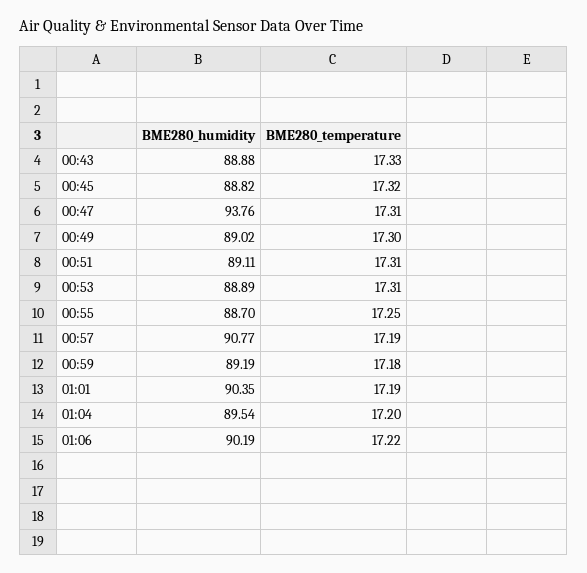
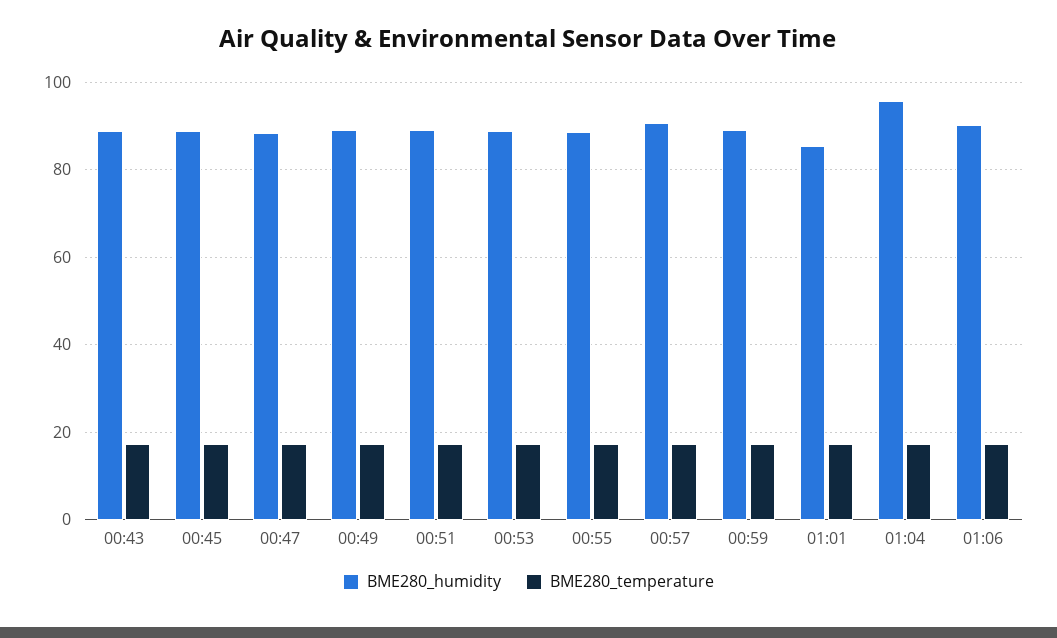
  {
    "BME280_humidity": {
      "00:43": 88.88,
      "00:45": 88.82,
-     "00:47": 93.76,
+     "00:47": 88,
      "00:49": 89.02,
      "00:51": 89.11,
      "00:53": 88.89,
      "00:55": 88.7,
      "00:57": 90.77,
      "00:59": 89.19,
-     "01:01": 90.35,
+     "01:01": 86,
-     "01:04": 89.54,
+     "01:04": 96,
      "01:06": 90.19
    },
    "BME280_temperature": {
      "00:43": 17.33,
      "00:45": 17.32,
      "00:47": 17.31,
      "00:49": 17.3,
      "00:51": 17.31,
      "00:53": 17.31,
      "00:55": 17.25,
      "00:57": 17.19,
      "00:59": 17.18,
      "01:01": 17.19,
      "01:04": 17.2,
      "01:06": 17.22
    }
  }

